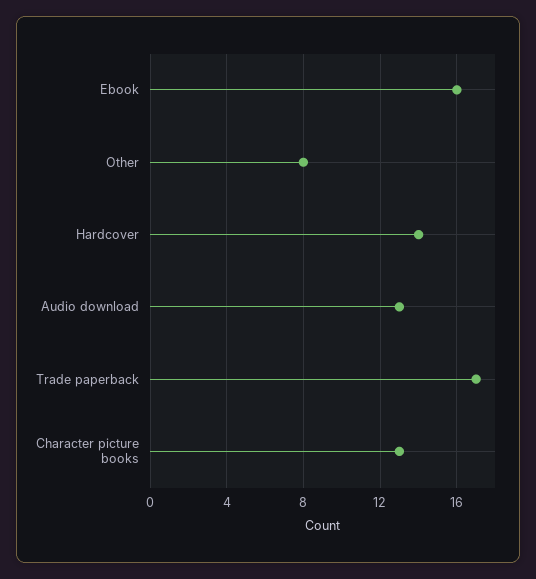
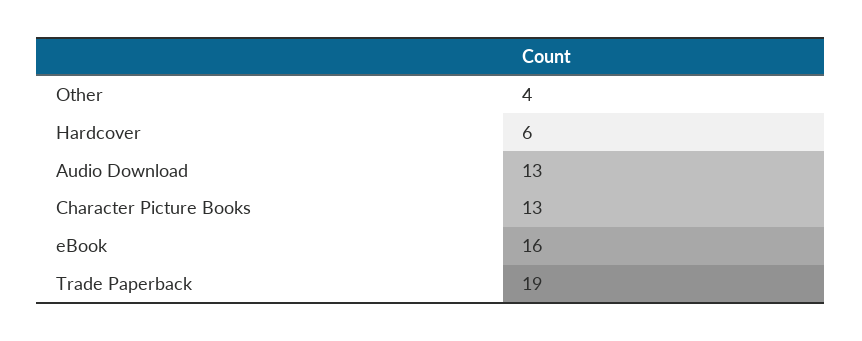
  {
    "Ebook": 16,
-   "Other": 8,
+   "Other": 4,
-   "Hardcover": 14,
+   "Hardcover": 6,
    "Audio download": 13,
-   "Trade paperback": 17,
+   "Trade paperback": 19,
    "Character picture books": 13
  }

